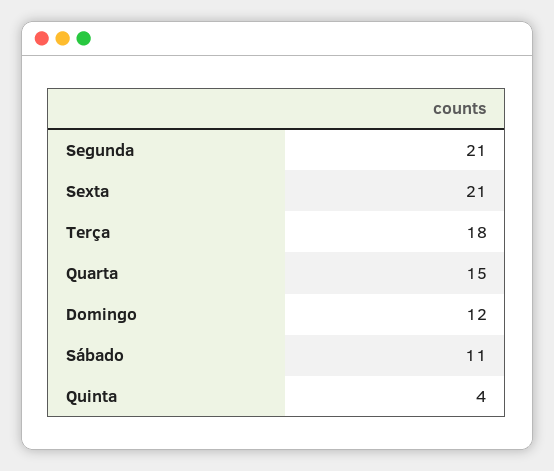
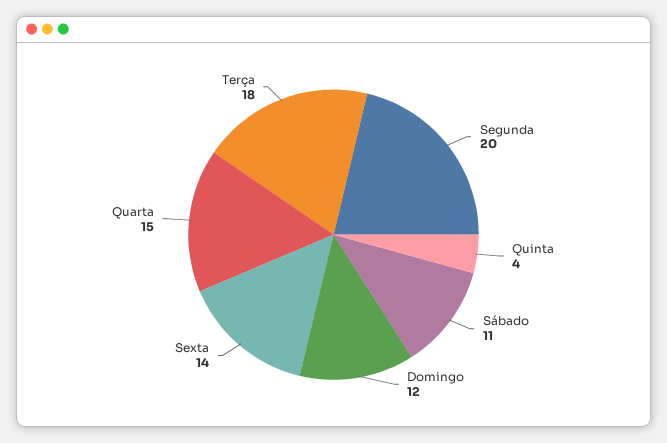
  {
-   "Segunda": 21,
+   "Segunda": 20,
-   "Sexta": 21,
+   "Sexta": 14,
    "Terça": 18,
    "Quarta": 15,
    "Domingo": 12,
    "Sábado": 11,
    "Quinta": 4
  }

